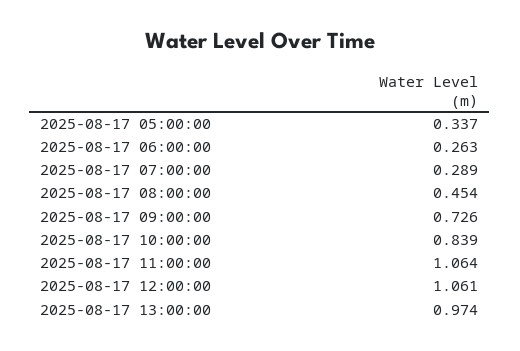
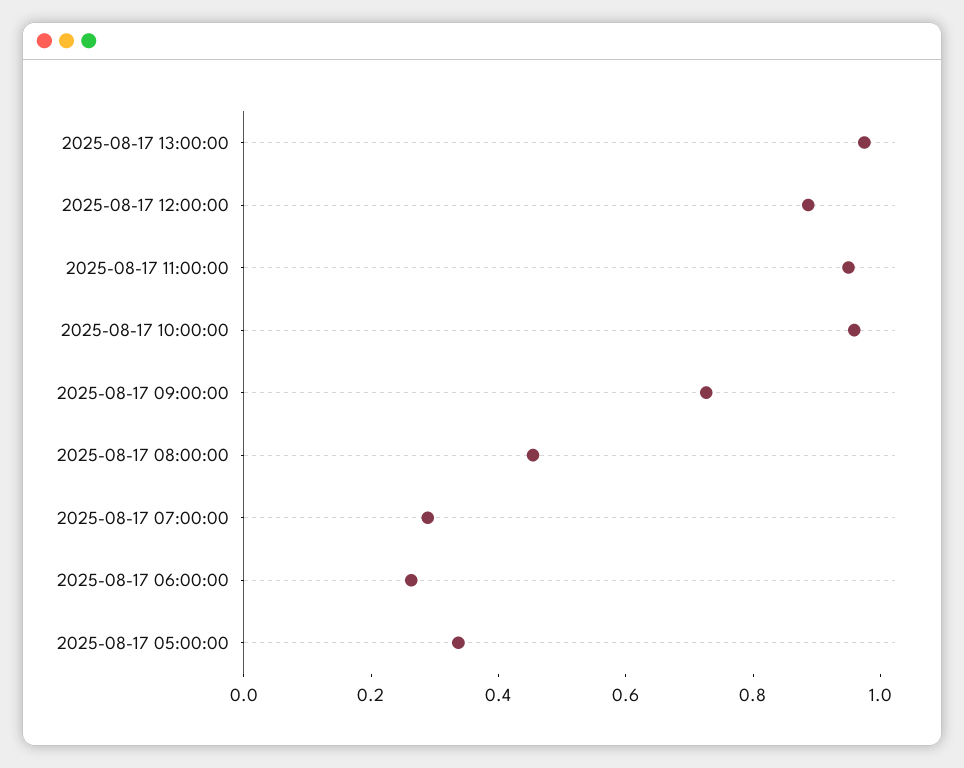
  {
    "2025-08-17 05:00:00": 0.337,
    "2025-08-17 06:00:00": 0.263,
    "2025-08-17 07:00:00": 0.289,
    "2025-08-17 08:00:00": 0.454,
    "2025-08-17 09:00:00": 0.726,
-   "2025-08-17 10:00:00": 0.839,
+   "2025-08-17 10:00:00": 0.95,
-   "2025-08-17 11:00:00": 1.064,
+   "2025-08-17 11:00:00": 0.95,
-   "2025-08-17 12:00:00": 1.061,
+   "2025-08-17 12:00:00": 0.9,
    "2025-08-17 13:00:00": 0.974
  }

